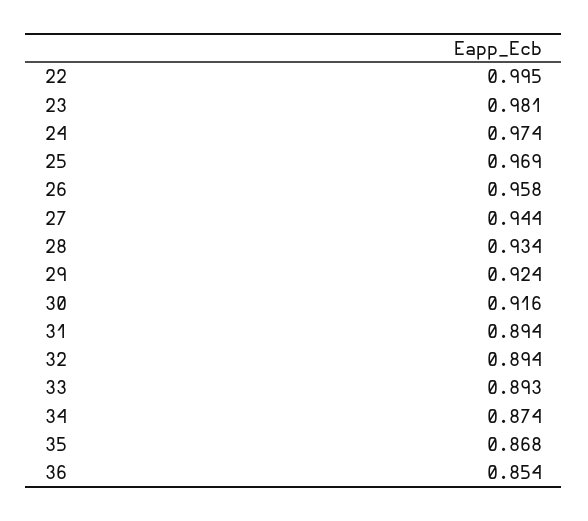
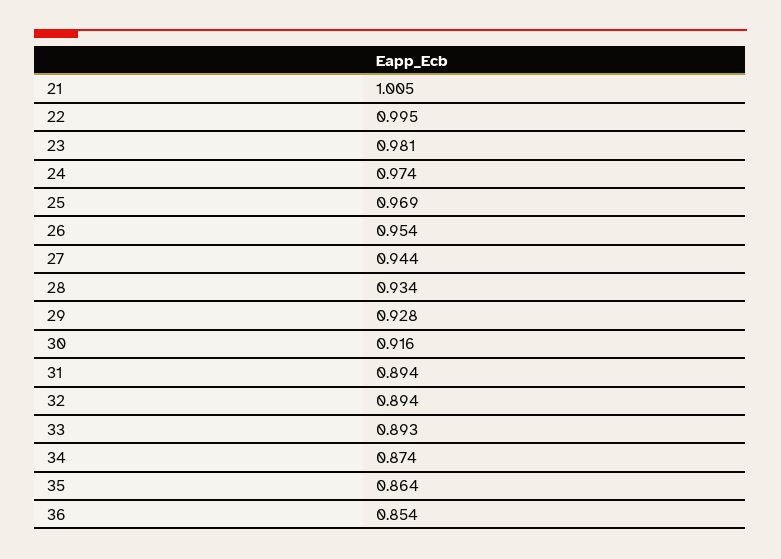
  {
    "22": 0.995,
    "23": 0.981,
    "24": 0.974,
    "25": 0.969,
-   "26": 0.958,
+   "26": 0.954,
    "27": 0.944,
    "28": 0.934,
-   "29": 0.924,
+   "29": 0.928,
    "30": 0.916,
    "31": 0.894,
    "32": 0.894,
    "33": 0.893,
    "34": 0.874,
-   "35": 0.868,
+   "35": 0.864,
-   "36": 0.854
+   "36": 0.854,
+   "21": 1.005
  }

